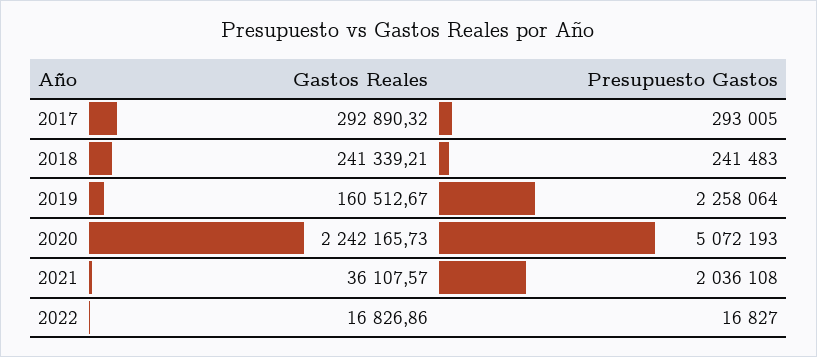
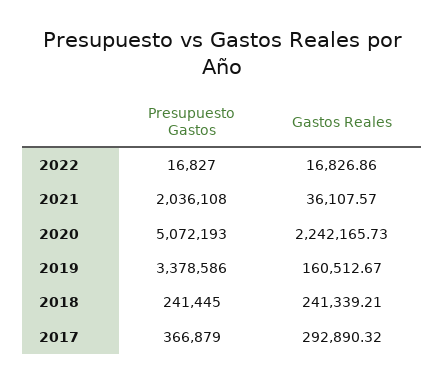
  {
    "Gastos Reales": {
      "2017": 292890.32,
      "2018": 241339.21,
      "2019": 160512.67,
      "2020": 2242165.73,
      "2021": 36107.57,
      "2022": 16826.86
    },
    "Presupuesto Gastos": {
-     "2017": 293005,
+     "2017": 366879,
-     "2018": 241483,
+     "2018": 241445,
-     "2019": 2258064,
+     "2019": 3378586,
      "2020": 5072193,
      "2021": 2036108,
      "2022": 16827
    }
  }

